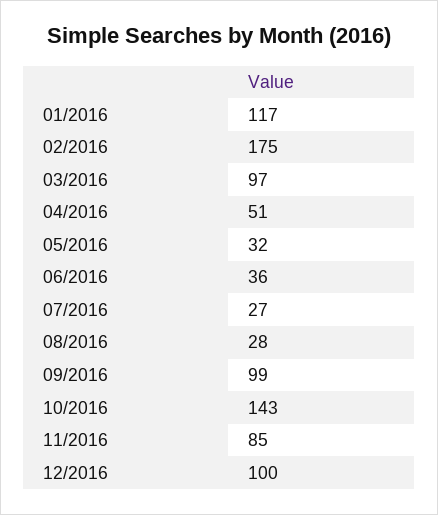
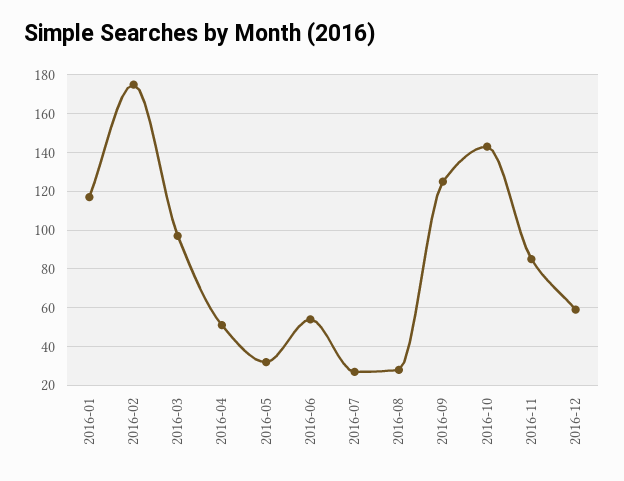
  {
    "01/2016": 117,
    "02/2016": 175,
    "03/2016": 97,
    "04/2016": 51,
    "05/2016": 32,
-   "06/2016": 36,
+   "06/2016": 55,
    "07/2016": 27,
    "08/2016": 28,
-   "09/2016": 99,
+   "09/2016": 125,
    "10/2016": 143,
    "11/2016": 85,
-   "12/2016": 100
+   "12/2016": 60
  }

